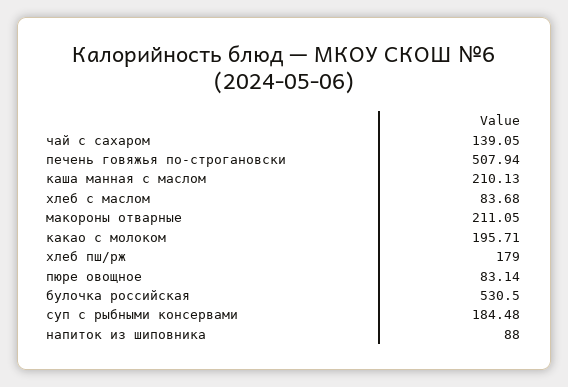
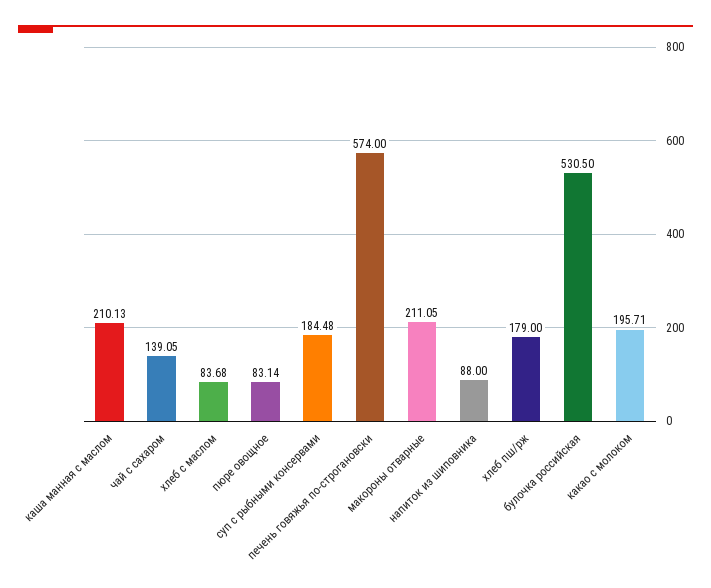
  {
    "чай с сахаром": 139.05,
-   "печень говяжья по-строгановски": 507.94,
+   "печень говяжья по-строгановски": 574,
    "каша манная с маслом": 210.13,
    "хлеб с маслом": 83.68,
    "макороны отварные": 211.05,
    "какао с молоком": 195.71,
    "хлеб пш/рж": 179,
    "пюре овощное": 83.14,
    "булочка российская": 530.5,
    "суп с рыбными консервами": 184.48,
    "напиток из шиповника": 88
  }

